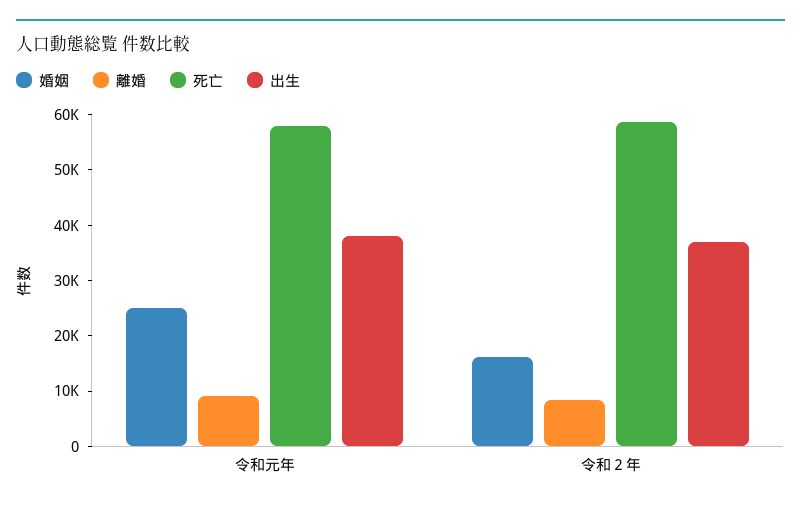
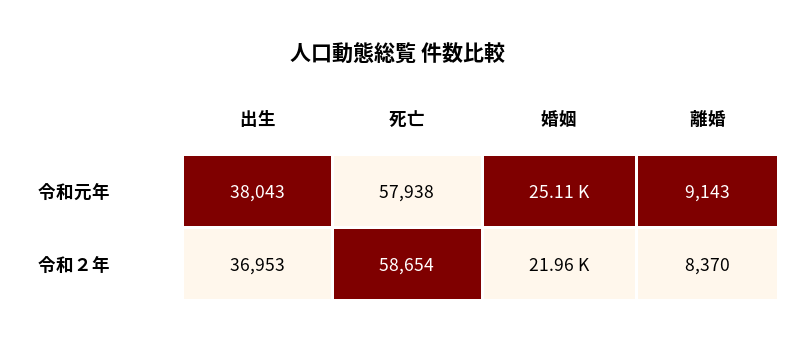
  {
    "婚姻": {
      "令和元年": 25110,
-     "令和２年": 16000
+     "令和２年": 21960
    },
    "離婚": {
      "令和元年": 9143,
      "令和２年": 8370
    },
    "死亡": {
      "令和元年": 57938,
      "令和２年": 58654
    },
    "出生": {
      "令和元年": 38043,
      "令和２年": 36953
    }
  }

